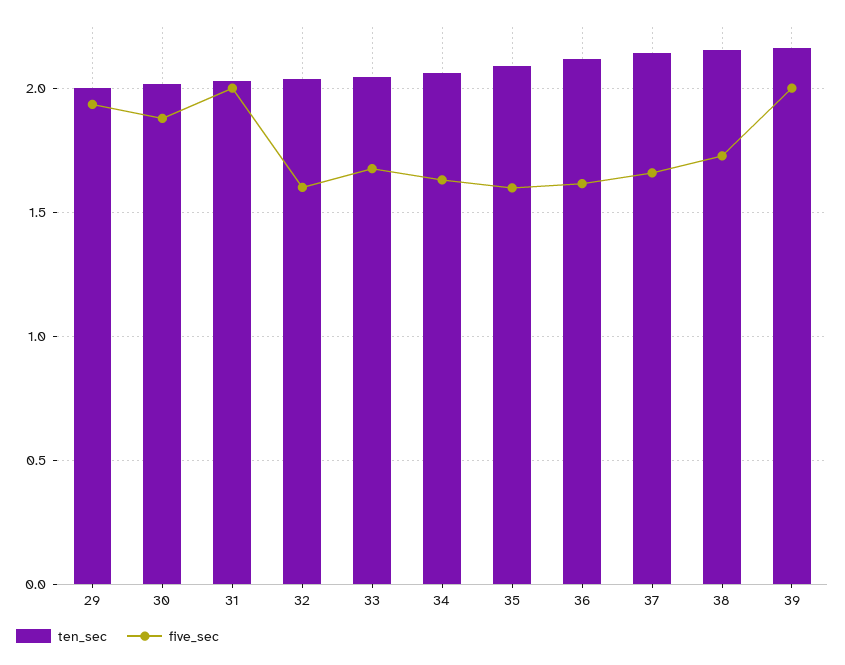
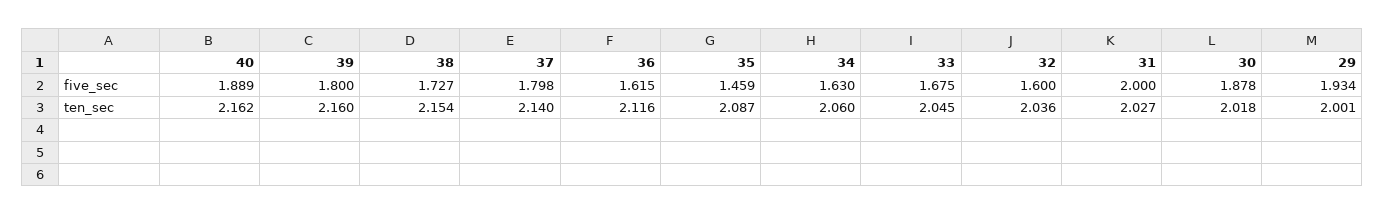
  {
    "ten_sec": {
      "29": 2.001,
      "30": 2.018,
      "31": 2.027,
      "32": 2.036,
      "33": 2.045,
      "34": 2.06,
      "35": 2.087,
      "36": 2.116,
      "37": 2.14,
      "38": 2.154,
-     "39": 2.16
+     "39": 2.16,
+     "40": 2.162
    },
    "five_sec": {
      "29": 1.934,
      "30": 1.878,
      "31": 2,
      "32": 1.6,
      "33": 1.675,
      "34": 1.63,
-     "35": 1.6,
+     "35": 1.459,
      "36": 1.615,
-     "37": 1.65,
+     "37": 1.798,
      "38": 1.727,
-     "39": 2
+     "39": 1.8,
+     "40": 1.889
    }
  }

